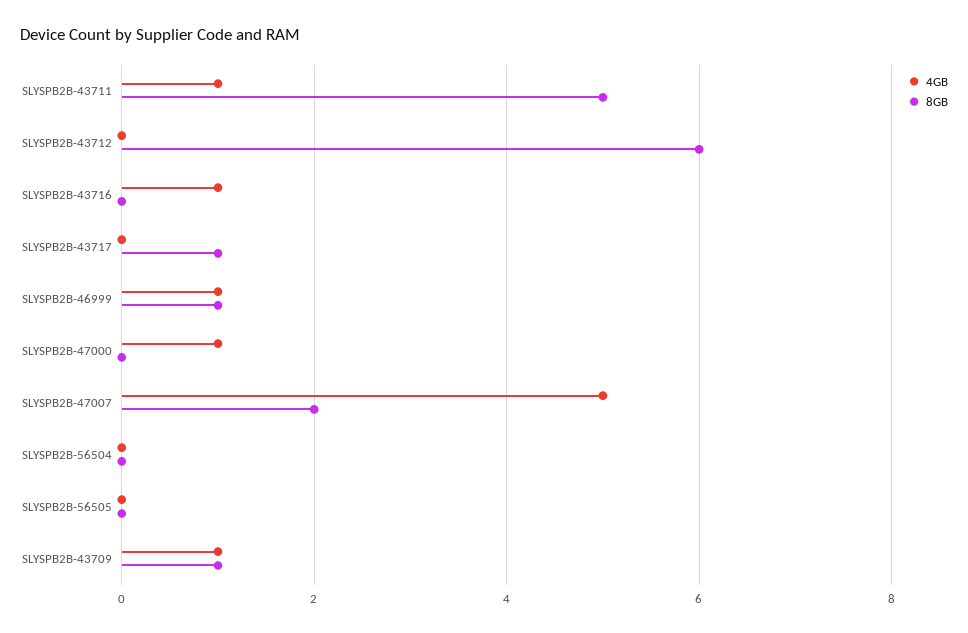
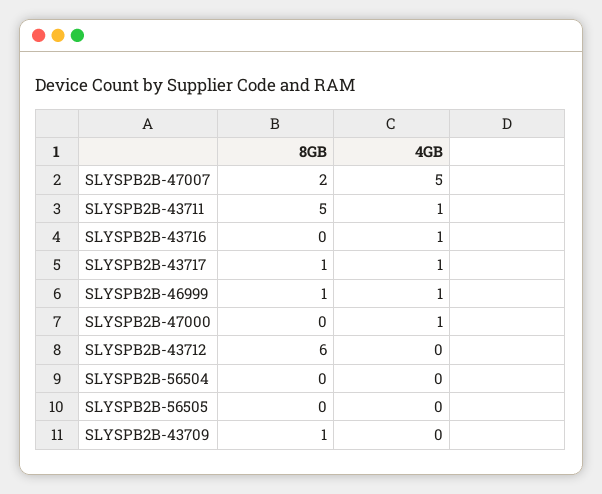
  {
    "4GB": {
      "SLYSPB2B-43711": 1,
      "SLYSPB2B-43712": 0,
      "SLYSPB2B-43716": 1,
-     "SLYSPB2B-43717": 0,
+     "SLYSPB2B-43717": 1,
      "SLYSPB2B-46999": 1,
      "SLYSPB2B-47000": 1,
      "SLYSPB2B-47007": 5,
      "SLYSPB2B-56504": 0,
      "SLYSPB2B-56505": 0,
-     "SLYSPB2B-43709": 1
+     "SLYSPB2B-43709": 0
    },
    "8GB": {
      "SLYSPB2B-43711": 5,
      "SLYSPB2B-43712": 6,
      "SLYSPB2B-43716": 0,
      "SLYSPB2B-43717": 1,
      "SLYSPB2B-46999": 1,
      "SLYSPB2B-47000": 0,
      "SLYSPB2B-47007": 2,
      "SLYSPB2B-56504": 0,
      "SLYSPB2B-56505": 0,
      "SLYSPB2B-43709": 1
    }
  }

